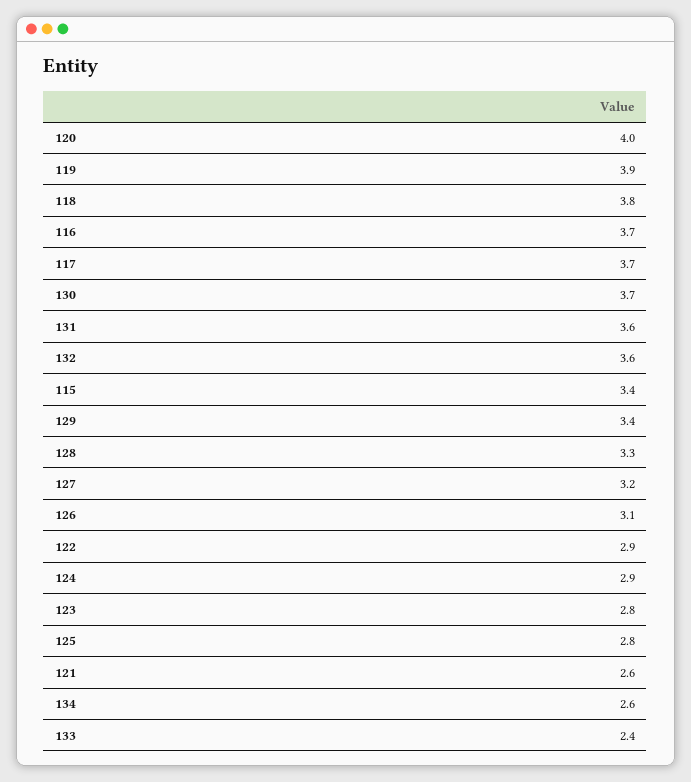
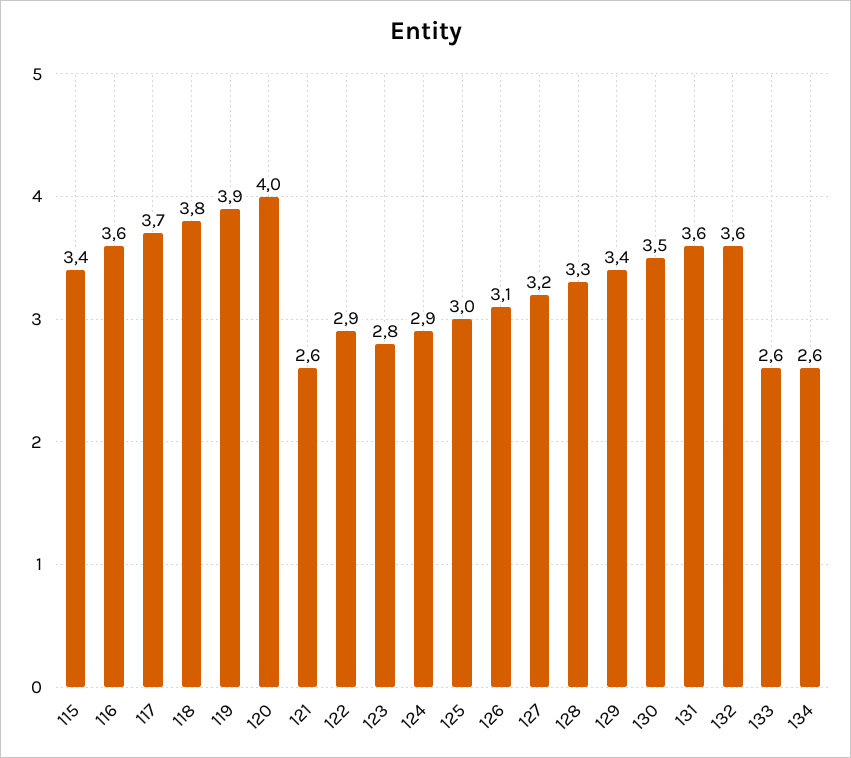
  {
    "120": 4,
    "119": 3.9,
    "118": 3.8,
-   "116": 3.7,
+   "116": 3.6,
    "117": 3.7,
-   "130": 3.7,
+   "130": 3.5,
    "131": 3.6,
    "132": 3.6,
    "115": 3.4,
    "129": 3.4,
    "128": 3.3,
    "127": 3.2,
    "126": 3.1,
    "122": 2.9,
    "124": 2.9,
    "123": 2.8,
-   "125": 2.8,
+   "125": 3,
    "121": 2.6,
    "134": 2.6,
-   "133": 2.4
+   "133": 2.6
  }

